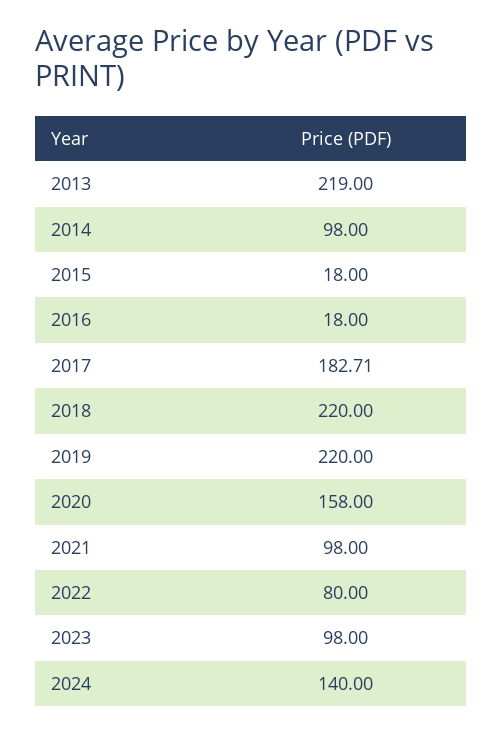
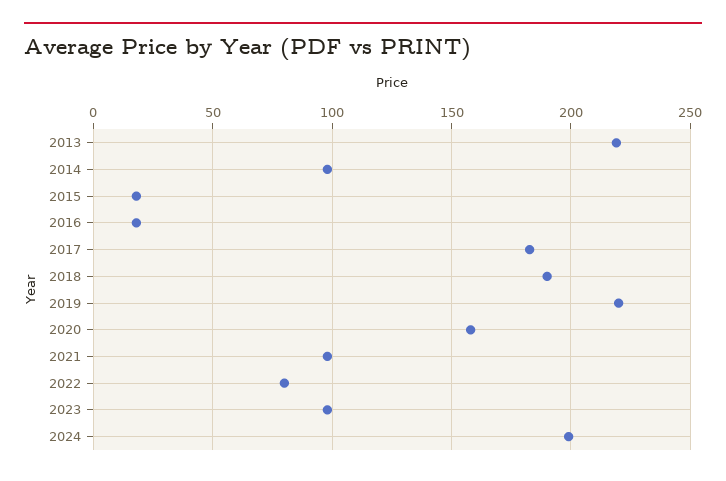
  {
    "2013": 219,
    "2014": 98,
    "2015": 18,
    "2016": 18,
    "2017": 182.71,
-   "2018": 220,
+   "2018": 190,
    "2019": 220,
    "2020": 158,
    "2021": 98,
    "2022": 80,
    "2023": 98,
-   "2024": 140
+   "2024": 200
  }

